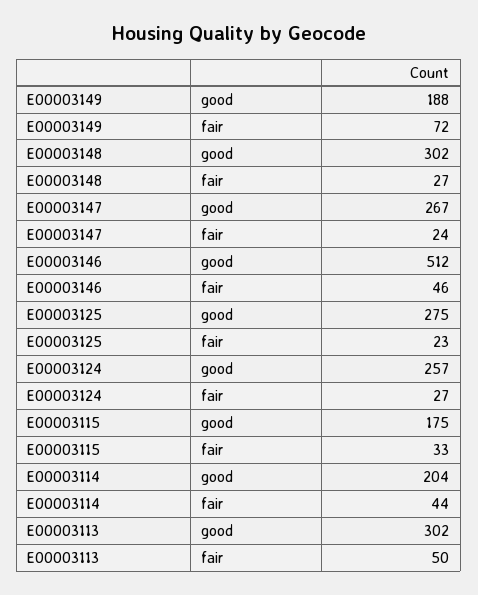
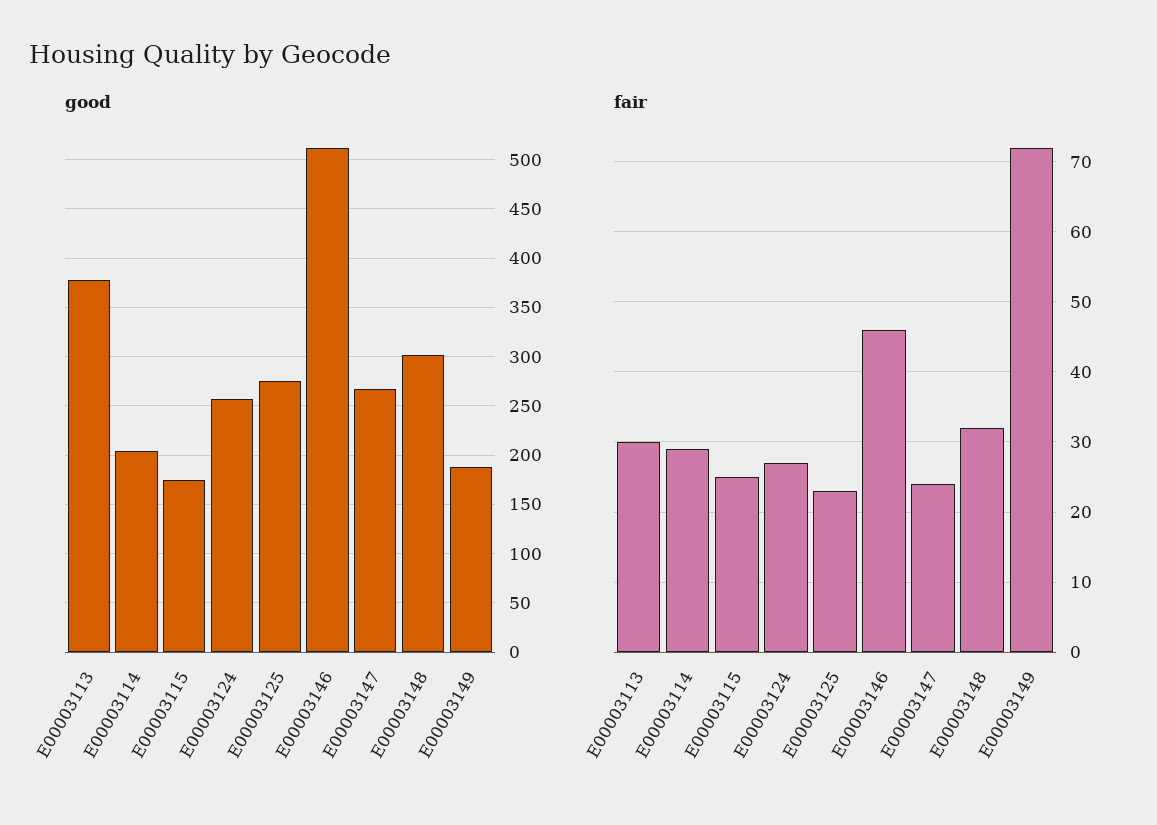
  {
    "good": {
      "E00003149": 188,
      "E00003148": 302,
      "E00003147": 267,
      "E00003146": 512,
      "E00003125": 275,
      "E00003124": 257,
      "E00003115": 175,
      "E00003114": 204,
-     "E00003113": 302
+     "E00003113": 380
    },
    "fair": {
      "E00003149": 72,
-     "E00003148": 27,
+     "E00003148": 32,
      "E00003147": 24,
      "E00003146": 46,
      "E00003125": 23,
      "E00003124": 27,
-     "E00003115": 33,
+     "E00003115": 25,
-     "E00003114": 44,
+     "E00003114": 29,
-     "E00003113": 50
+     "E00003113": 30
    }
  }

